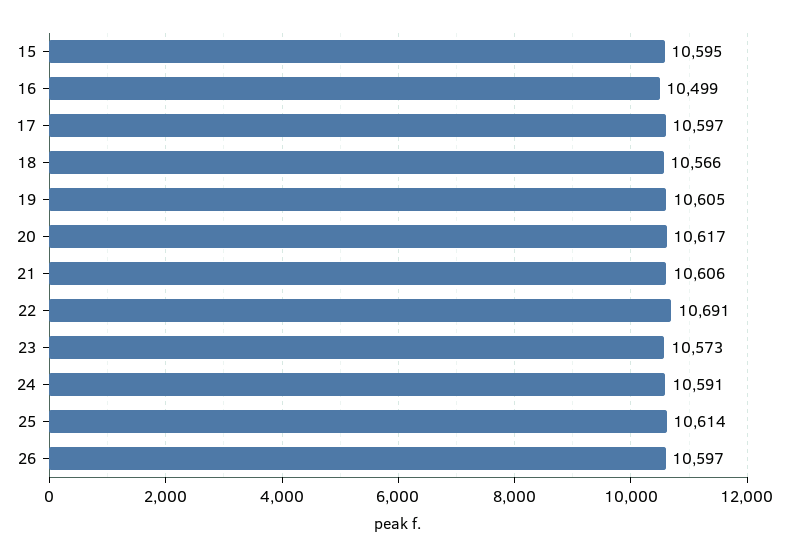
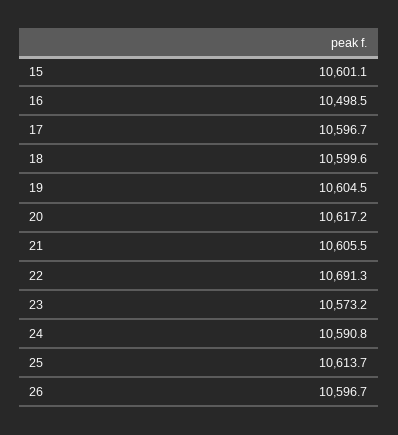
  {
-   "15": 10595,
+   "15": 10601.1,
    "16": 10498.5,
    "17": 10596.7,
-   "18": 10566,
+   "18": 10599.6,
    "19": 10604.5,
    "20": 10617.2,
    "21": 10605.5,
    "22": 10691.3,
    "23": 10573.2,
    "24": 10590.8,
    "25": 10613.7,
    "26": 10596.7
  }

